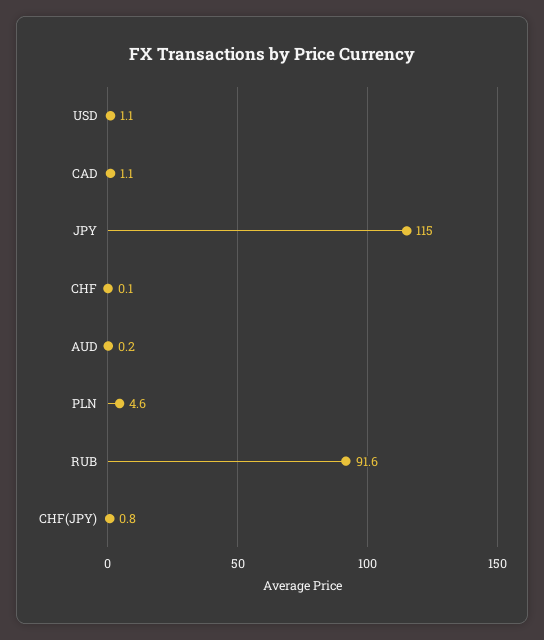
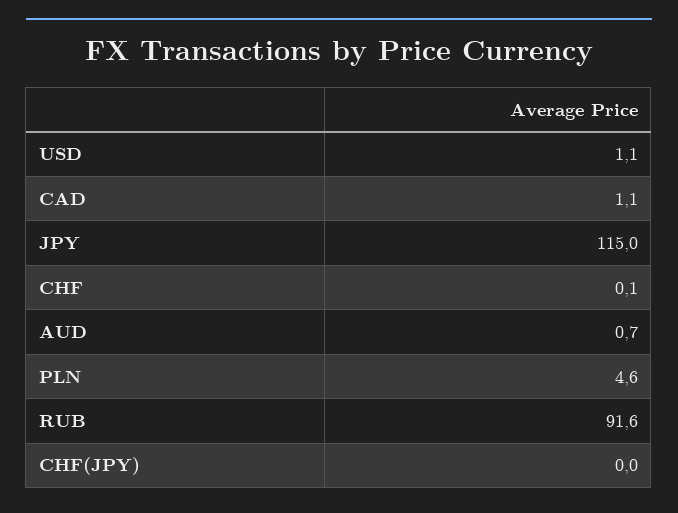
  {
    "USD": 1.1,
    "CAD": 1.1,
    "JPY": 115,
    "CHF": 0.1,
-   "AUD": 0.2,
+   "AUD": 0.7,
    "PLN": 4.6,
    "RUB": 91.6,
-   "CHF(JPY)": 0.8
+   "CHF(JPY)": 0
  }

